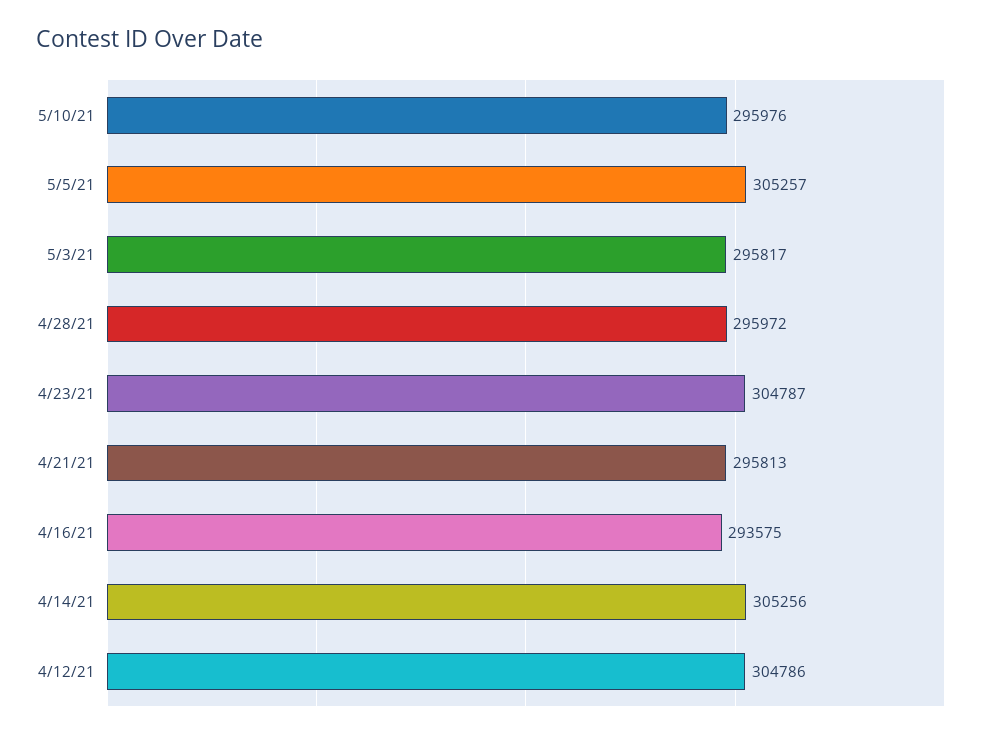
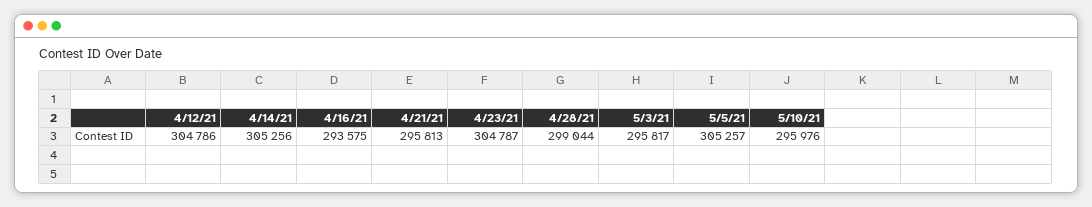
  {
    "5/10/21": 295976,
    "5/5/21": 305257,
    "5/3/21": 295817,
-   "4/28/21": 295972,
+   "4/28/21": 299044,
    "4/23/21": 304787,
    "4/21/21": 295813,
    "4/16/21": 293575,
    "4/14/21": 305256,
    "4/12/21": 304786
  }

